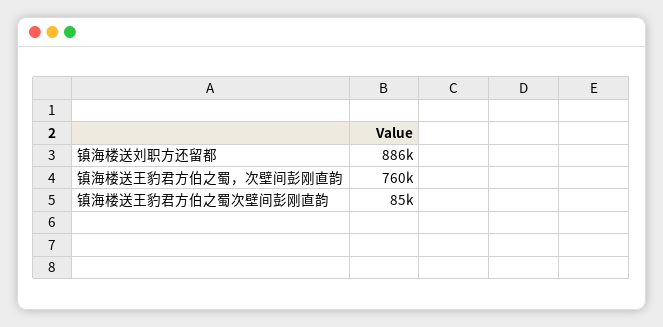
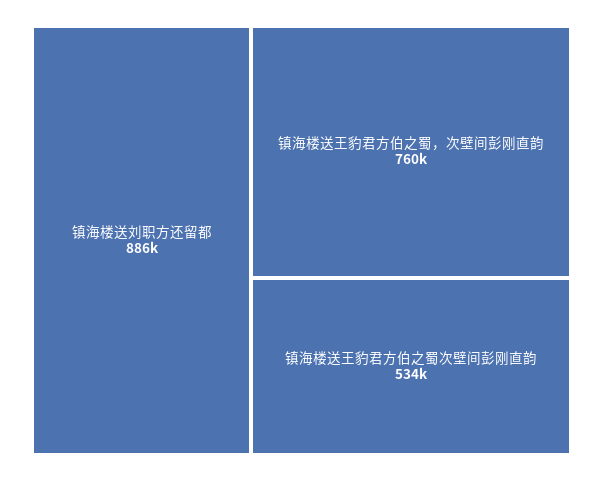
  {
    "镇海楼送刘职方还留都": 886000,
    "镇海楼送王豹君方伯之蜀，次壁间彭刚直韵": 760000,
-   "镇海楼送王豹君方伯之蜀次壁间彭刚直韵": 85000
+   "镇海楼送王豹君方伯之蜀次壁间彭刚直韵": 534000
  }

